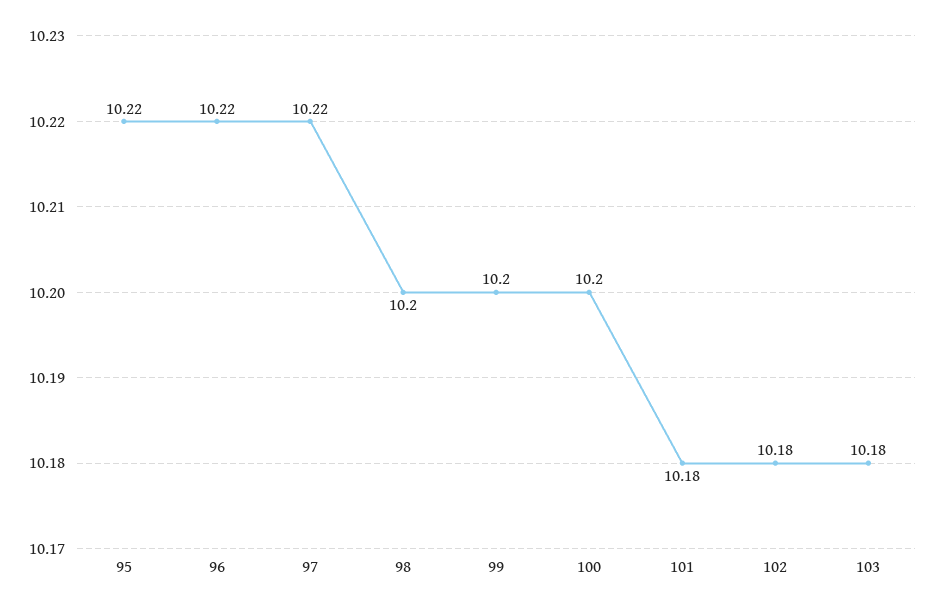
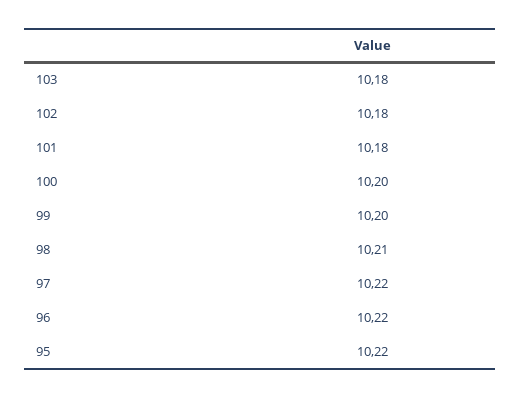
  {
    "95": 10.22,
    "96": 10.22,
    "97": 10.22,
-   "98": 10.2,
+   "98": 10.21,
    "99": 10.2,
    "100": 10.2,
    "101": 10.18,
    "102": 10.18,
    "103": 10.18
  }

